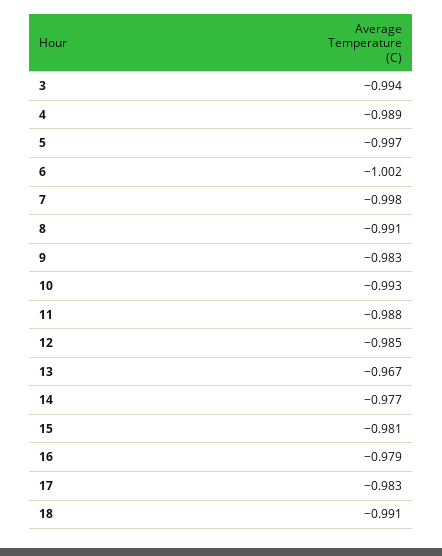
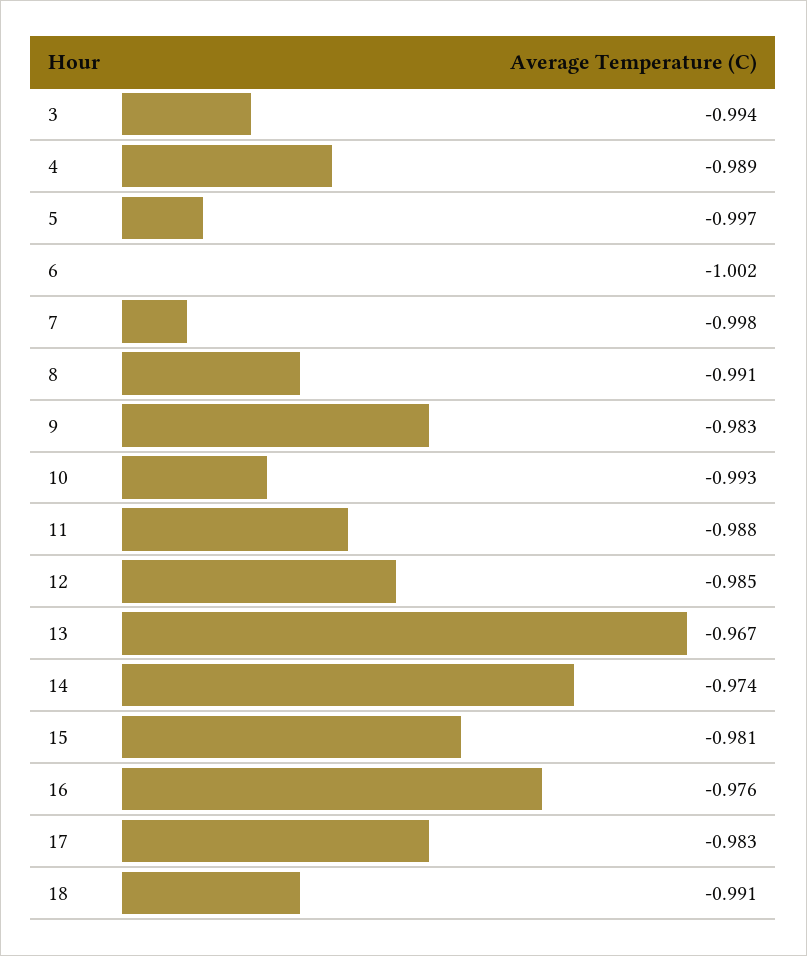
  {
    "3": -0.994,
    "4": -0.989,
    "5": -0.997,
    "6": -1.002,
    "7": -0.998,
    "8": -0.991,
    "9": -0.983,
    "10": -0.993,
    "11": -0.988,
    "12": -0.985,
    "13": -0.967,
-   "14": -0.977,
+   "14": -0.974,
    "15": -0.981,
-   "16": -0.979,
+   "16": -0.976,
    "17": -0.983,
    "18": -0.991
  }

